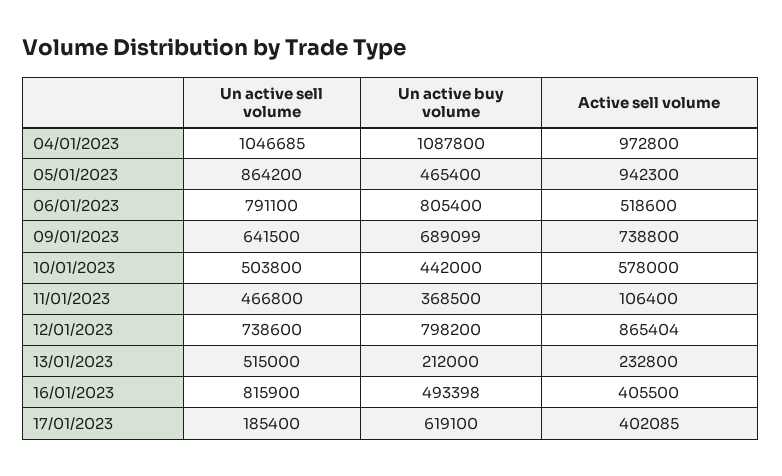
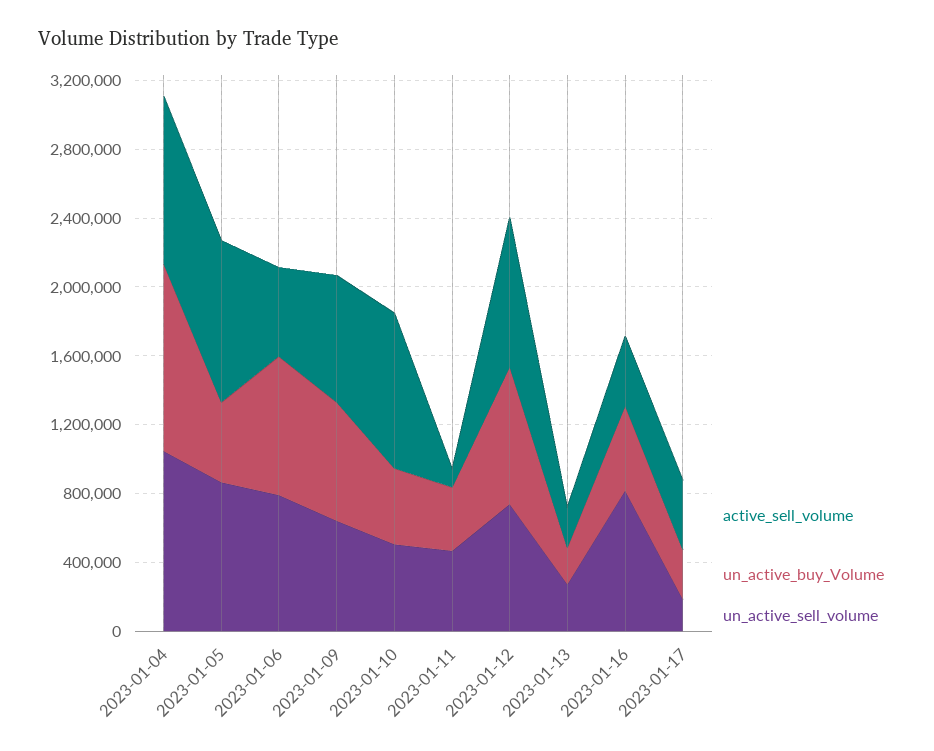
  {
    "Un active sell volume": {
      "04/01/2023": 1046685,
      "05/01/2023": 864200,
      "06/01/2023": 791100,
      "09/01/2023": 641500,
      "10/01/2023": 503800,
      "11/01/2023": 466800,
      "12/01/2023": 738600,
-     "13/01/2023": 515000,
+     "13/01/2023": 300000,
      "16/01/2023": 815900,
      "17/01/2023": 185400
    },
    "Un active buy volume": {
      "04/01/2023": 1087800,
      "05/01/2023": 465400,
      "06/01/2023": 805400,
      "09/01/2023": 689099,
      "10/01/2023": 442000,
      "11/01/2023": 368500,
      "12/01/2023": 798200,
      "13/01/2023": 212000,
      "16/01/2023": 493398,
-     "17/01/2023": 619100
+     "17/01/2023": 300000
    },
    "Active sell volume": {
      "04/01/2023": 972800,
      "05/01/2023": 942300,
      "06/01/2023": 518600,
      "09/01/2023": 738800,
-     "10/01/2023": 578000,
+     "10/01/2023": 900000,
      "11/01/2023": 106400,
      "12/01/2023": 865404,
      "13/01/2023": 232800,
      "16/01/2023": 405500,
      "17/01/2023": 402085
    }
  }

